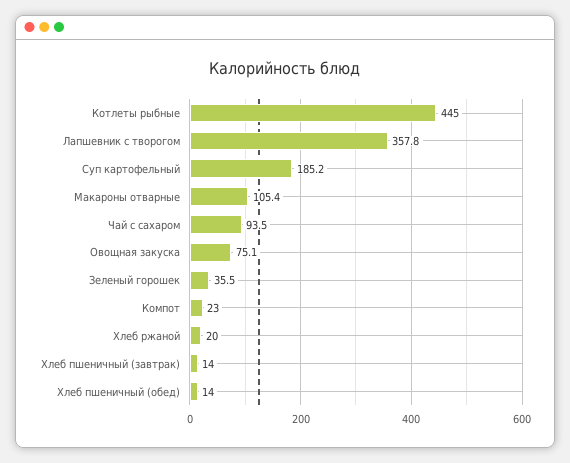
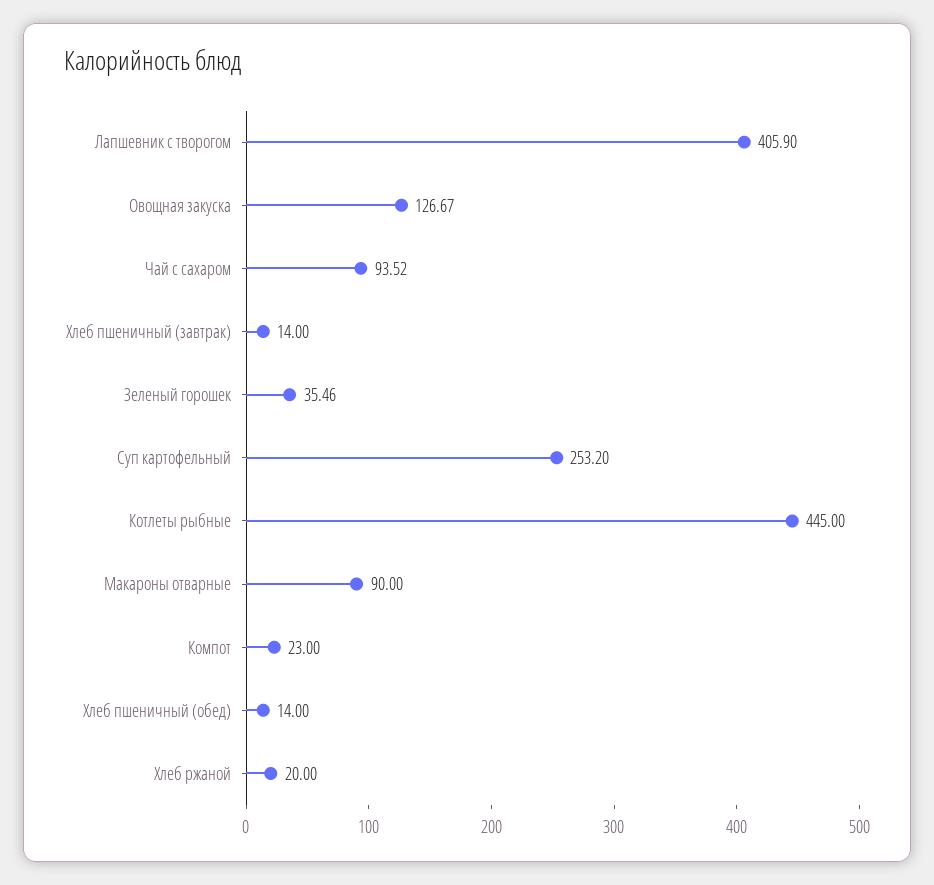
  {
    "Котлеты рыбные": 445,
-   "Лапшевник с творогом": 357.8,
+   "Лапшевник с творогом": 405.9,
-   "Суп картофельный": 185.2,
+   "Суп картофельный": 253.2,
-   "Макароны отварные": 105.4,
+   "Макароны отварные": 90,
    "Чай с сахаром": 93.52,
-   "Овощная закуска": 75.1,
+   "Овощная закуска": 126.67,
    "Зеленый горошек": 35.46,
    "Компот": 23,
    "Хлеб ржаной": 20,
    "Хлеб пшеничный (завтрак)": 14,
    "Хлеб пшеничный (обед)": 14
  }

